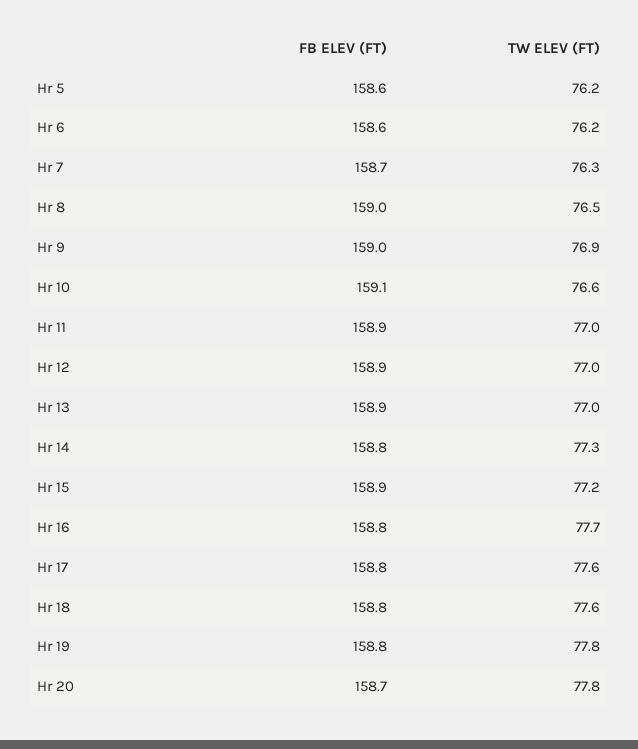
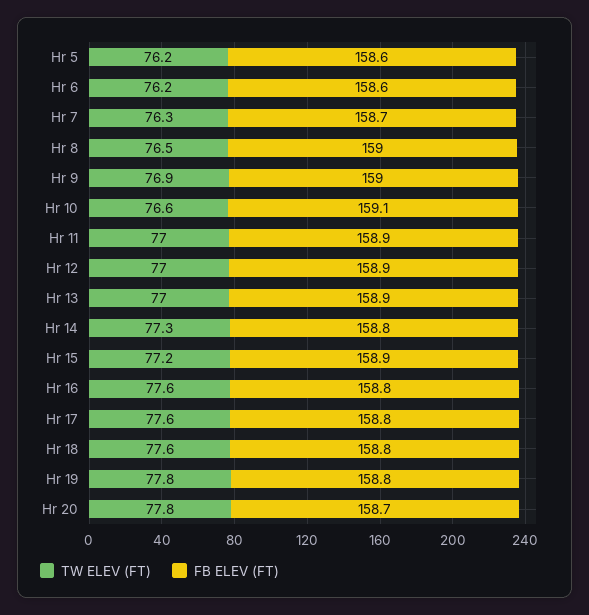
  {
    "FB ELEV (FT)": {
      "Hr 5": 158.6,
      "Hr 6": 158.6,
      "Hr 7": 158.7,
      "Hr 8": 159,
      "Hr 9": 159,
      "Hr 10": 159.1,
      "Hr 11": 158.9,
      "Hr 12": 158.9,
      "Hr 13": 158.9,
      "Hr 14": 158.8,
      "Hr 15": 158.9,
      "Hr 16": 158.8,
      "Hr 17": 158.8,
      "Hr 18": 158.8,
      "Hr 19": 158.8,
      "Hr 20": 158.7
    },
    "TW ELEV (FT)": {
      "Hr 5": 76.2,
      "Hr 6": 76.2,
      "Hr 7": 76.3,
      "Hr 8": 76.5,
      "Hr 9": 76.9,
      "Hr 10": 76.6,
      "Hr 11": 77,
      "Hr 12": 77,
      "Hr 13": 77,
      "Hr 14": 77.3,
      "Hr 15": 77.2,
-     "Hr 16": 77.7,
+     "Hr 16": 77.6,
      "Hr 17": 77.6,
      "Hr 18": 77.6,
      "Hr 19": 77.8,
      "Hr 20": 77.8
    }
  }

